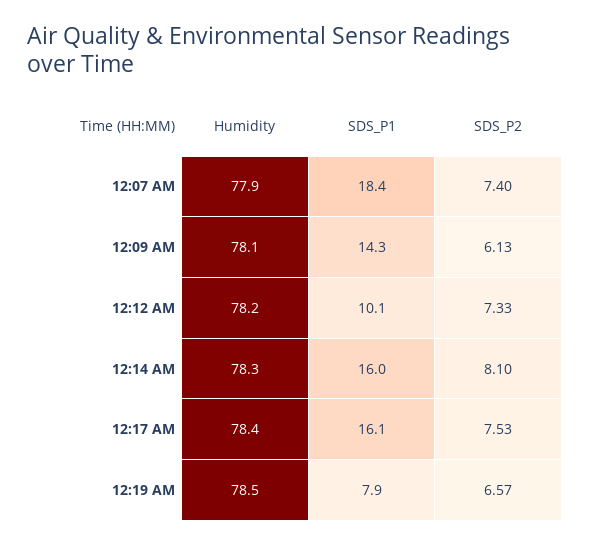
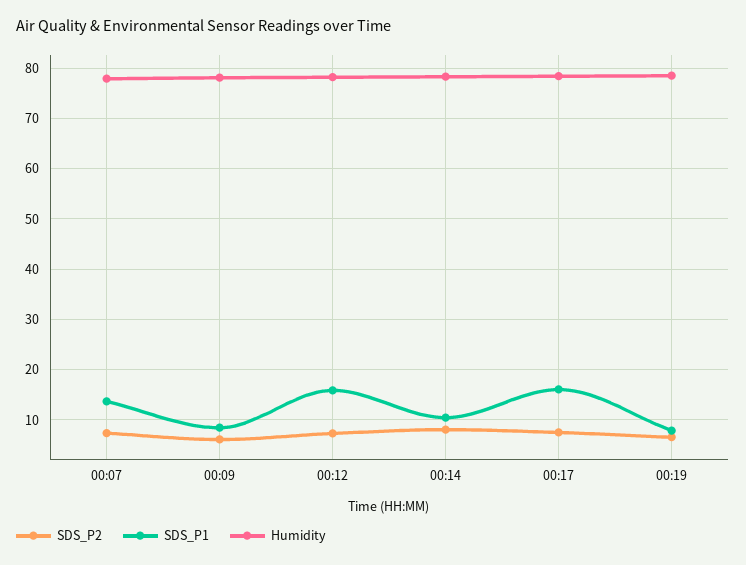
  {
    "Humidity": {
      "12:07 AM": 77.9,
      "12:09 AM": 78.1,
      "12:12 AM": 78.2,
      "12:14 AM": 78.3,
      "12:17 AM": 78.4,
      "12:19 AM": 78.5
    },
    "SDS_P1": {
-     "12:07 AM": 18.4,
+     "12:07 AM": 14,
-     "12:09 AM": 14.3,
+     "12:09 AM": 8,
-     "12:12 AM": 10.1,
+     "12:12 AM": 16,
-     "12:14 AM": 16,
+     "12:14 AM": 10,
      "12:17 AM": 16.1,
      "12:19 AM": 7.9
    },
    "SDS_P2": {
      "12:07 AM": 7.4,
      "12:09 AM": 6.13,
      "12:12 AM": 7.33,
      "12:14 AM": 8.1,
      "12:17 AM": 7.53,
      "12:19 AM": 6.57
    }
  }

